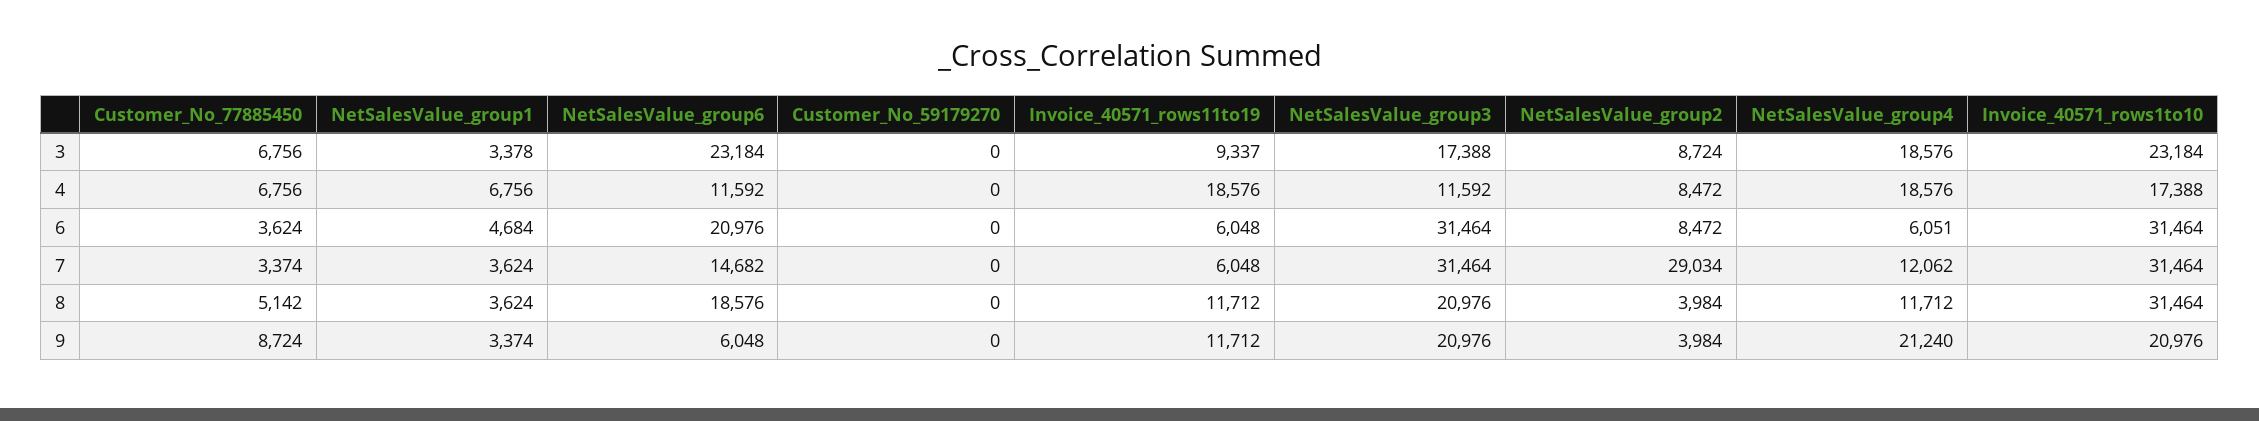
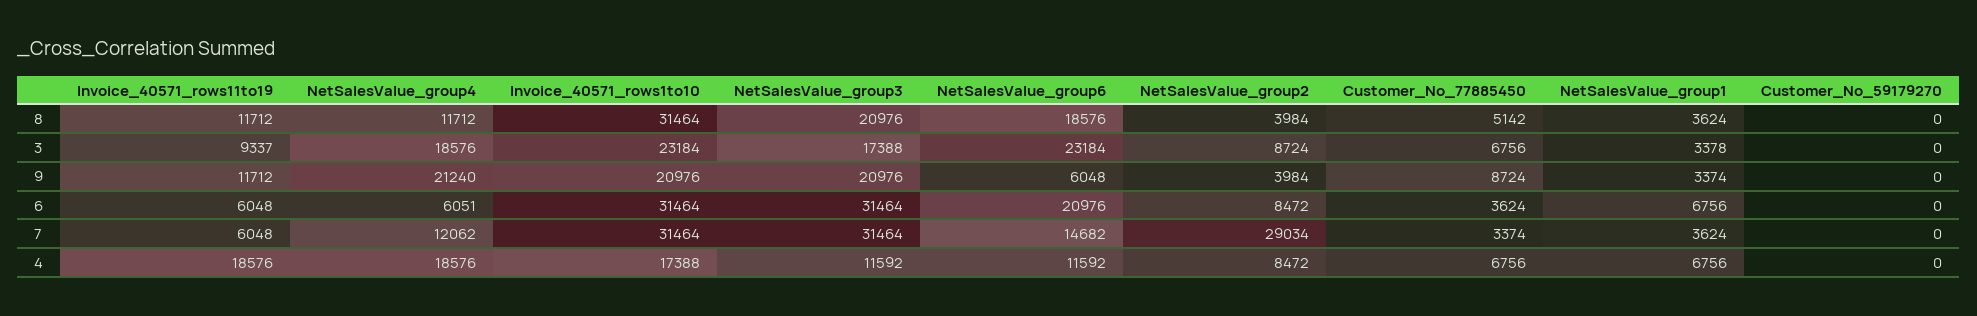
  {
    "Customer_No_77885450": {
      "3": 6756,
      "4": 6756,
      "6": 3624,
      "7": 3374,
      "8": 5142,
      "9": 8724
    },
    "NetSalesValue_group1": {
      "3": 3378,
      "4": 6756,
-     "6": 4684,
+     "6": 6756,
      "7": 3624,
      "8": 3624,
      "9": 3374
    },
    "NetSalesValue_group6": {
      "3": 23184,
      "4": 11592,
      "6": 20976,
      "7": 14682,
      "8": 18576,
      "9": 6048
    },
    "Customer_No_59179270": {
      "3": 0,
      "4": 0,
      "6": 0,
      "7": 0,
      "8": 0,
      "9": 0
    },
    "Invoice_40571_rows11to19": {
      "3": 9337,
      "4": 18576,
      "6": 6048,
      "7": 6048,
      "8": 11712,
      "9": 11712
    },
    "NetSalesValue_group3": {
      "3": 17388,
      "4": 11592,
      "6": 31464,
      "7": 31464,
      "8": 20976,
      "9": 20976
    },
    "NetSalesValue_group2": {
      "3": 8724,
      "4": 8472,
      "6": 8472,
      "7": 29034,
      "8": 3984,
      "9": 3984
    },
    "NetSalesValue_group4": {
      "3": 18576,
      "4": 18576,
      "6": 6051,
      "7": 12062,
      "8": 11712,
      "9": 21240
    },
    "Invoice_40571_rows1to10": {
      "3": 23184,
      "4": 17388,
      "6": 31464,
      "7": 31464,
      "8": 31464,
      "9": 20976
    }
  }

